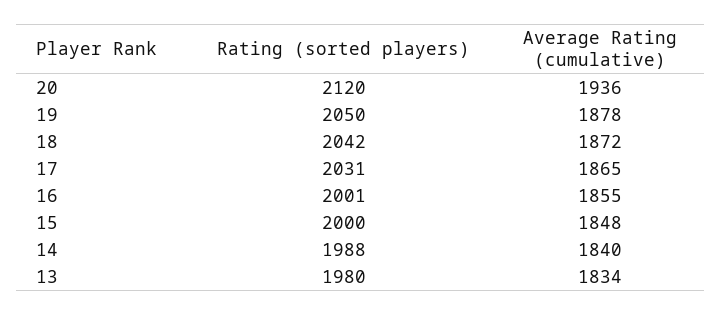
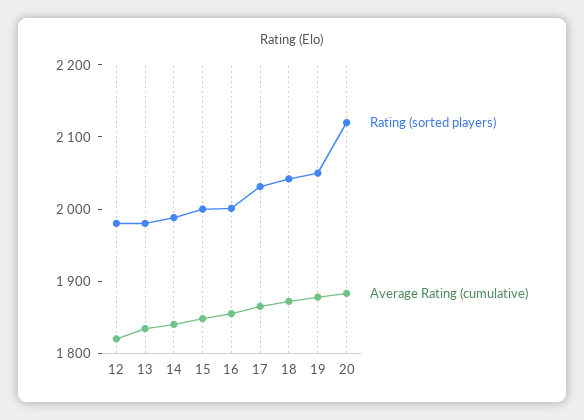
  {
    "Rating (sorted players)": {
      "20": 2120,
      "19": 2050,
      "18": 2042,
      "17": 2031,
      "16": 2001,
      "15": 2000,
      "14": 1988,
-     "13": 1980
+     "13": 1980,
+     "12": 1980
    },
    "Average Rating (cumulative)": {
-     "20": 1936,
+     "20": 1880,
      "19": 1878,
      "18": 1872,
      "17": 1865,
      "16": 1855,
      "15": 1848,
      "14": 1840,
-     "13": 1834
+     "13": 1834,
+     "12": 1820
    }
  }

